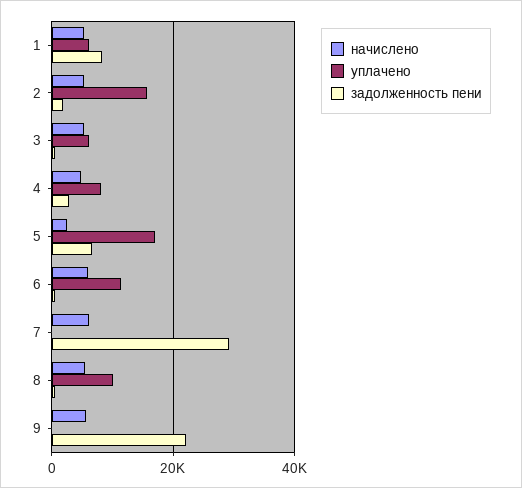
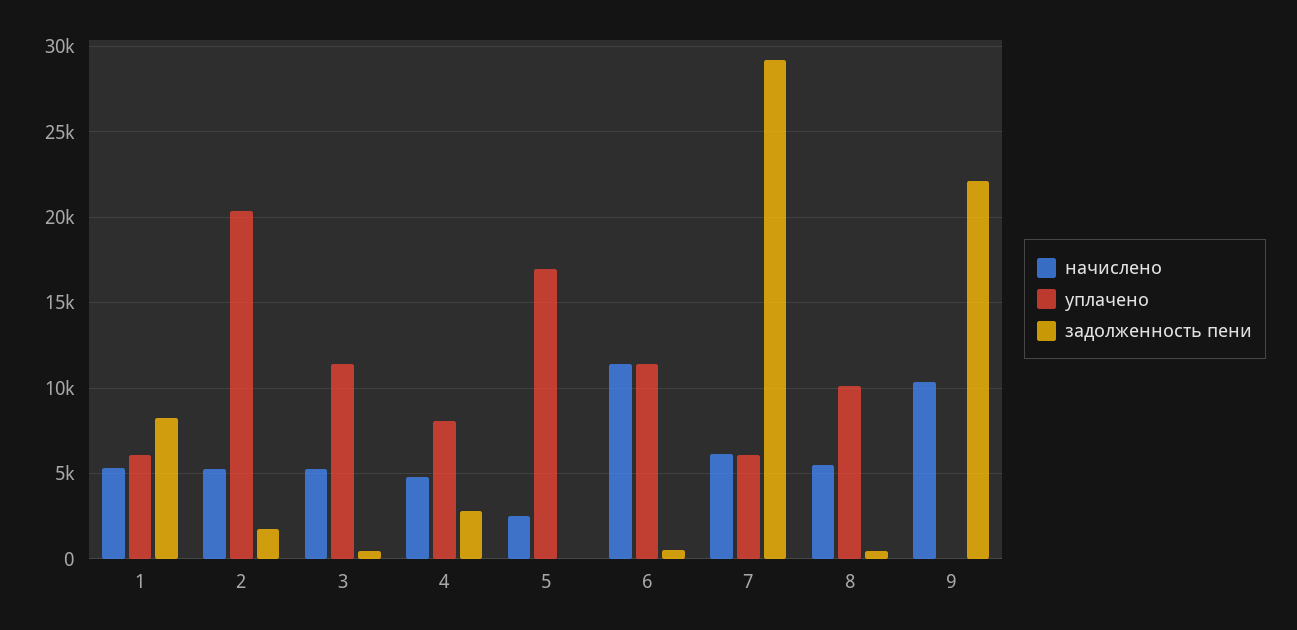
  {
    "начислено": {
      "1": 5500,
      "2": 5000,
      "3": 5500,
      "4": 5000,
      "5": 2500,
-     "6": 6000,
+     "6": 11500,
      "7": 6000,
      "8": 5500,
-     "9": 6000
+     "9": 10500
    },
    "уплачено": {
      "1": 6000,
-     "2": 16000,
+     "2": 20500,
-     "3": 6000,
+     "3": 11500,
      "4": 8000,
      "5": 17000,
      "6": 11500,
-     "7": 0,
+     "7": 6000,
      "8": 10000,
      "9": 0
    },
    "задолженность пени": {
      "1": 8500,
      "2": 1500,
      "3": 500,
      "4": 3000,
-     "5": 6000,
+     "5": 0,
      "6": 500,
      "7": 29000,
      "8": 500,
      "9": 22000
    }
  }

